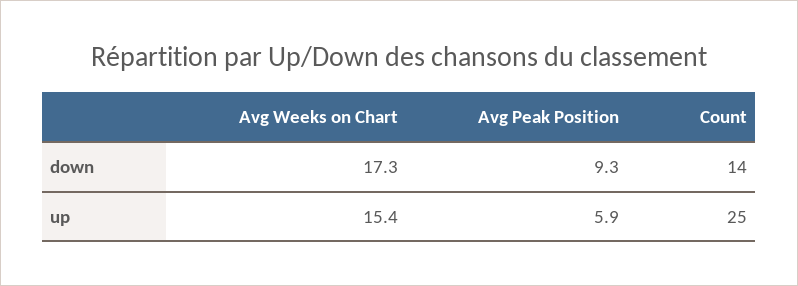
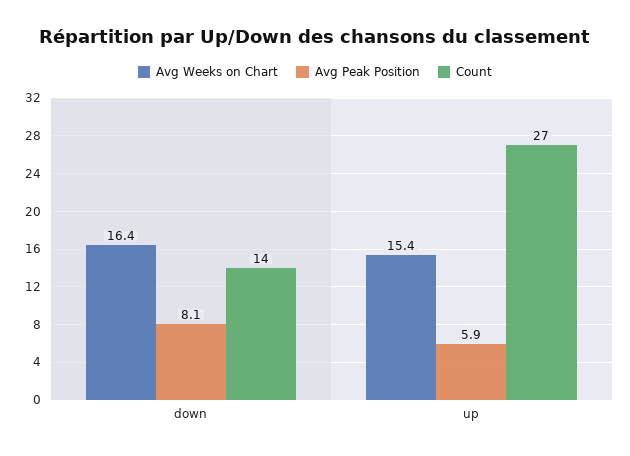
  {
    "Avg Weeks on Chart": {
-     "down": 17.3,
+     "down": 16.4,
      "up": 15.4
    },
    "Avg Peak Position": {
-     "down": 9.3,
+     "down": 8.1,
      "up": 5.9
    },
    "Count": {
      "down": 14,
-     "up": 25
+     "up": 27
    }
  }

